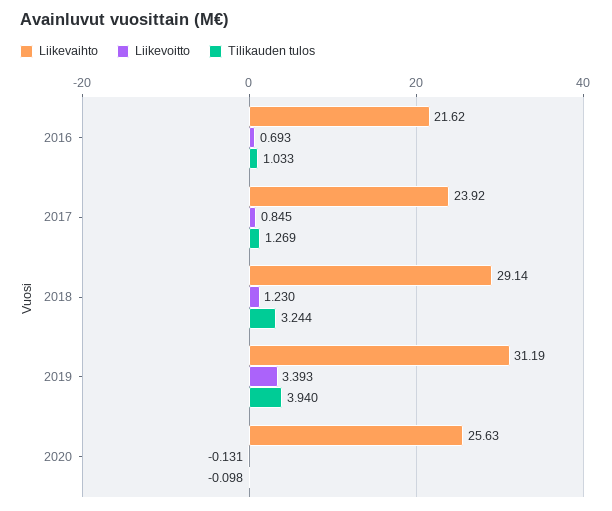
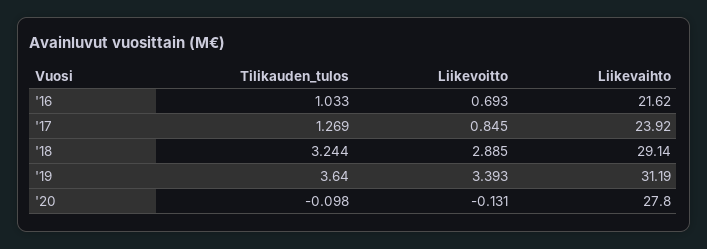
  {
    "Liikevaihto": {
      "2016": 21.62,
      "2017": 23.92,
      "2018": 29.14,
      "2019": 31.19,
-     "2020": 25.63
+     "2020": 27.8
    },
    "Liikevoitto": {
      "2016": 0.693,
      "2017": 0.845,
-     "2018": 1.23,
+     "2018": 2.885,
      "2019": 3.393,
      "2020": -0.131
    },
    "Tilikauden tulos": {
      "2016": 1.033,
      "2017": 1.269,
      "2018": 3.244,
-     "2019": 3.94,
+     "2019": 3.64,
      "2020": -0.098
    }
  }

